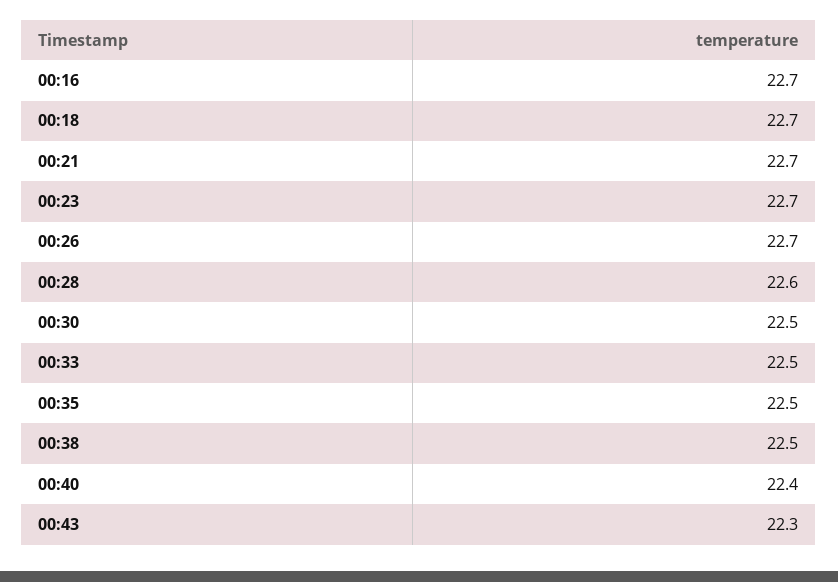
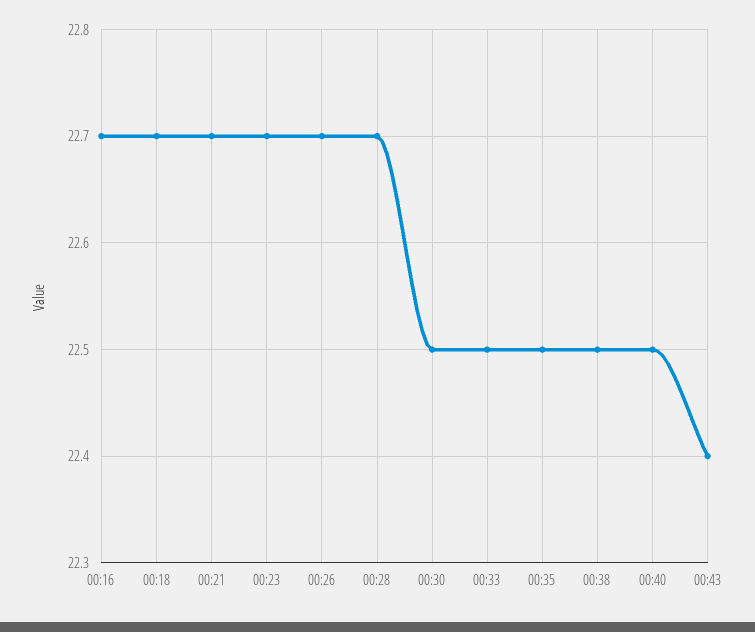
  {
    "00:16": 22.7,
    "00:18": 22.7,
    "00:21": 22.7,
    "00:23": 22.7,
    "00:26": 22.7,
-   "00:28": 22.6,
+   "00:28": 22.7,
    "00:30": 22.5,
    "00:33": 22.5,
    "00:35": 22.5,
    "00:38": 22.5,
-   "00:40": 22.4,
+   "00:40": 22.5,
-   "00:43": 22.3
+   "00:43": 22.4
  }

